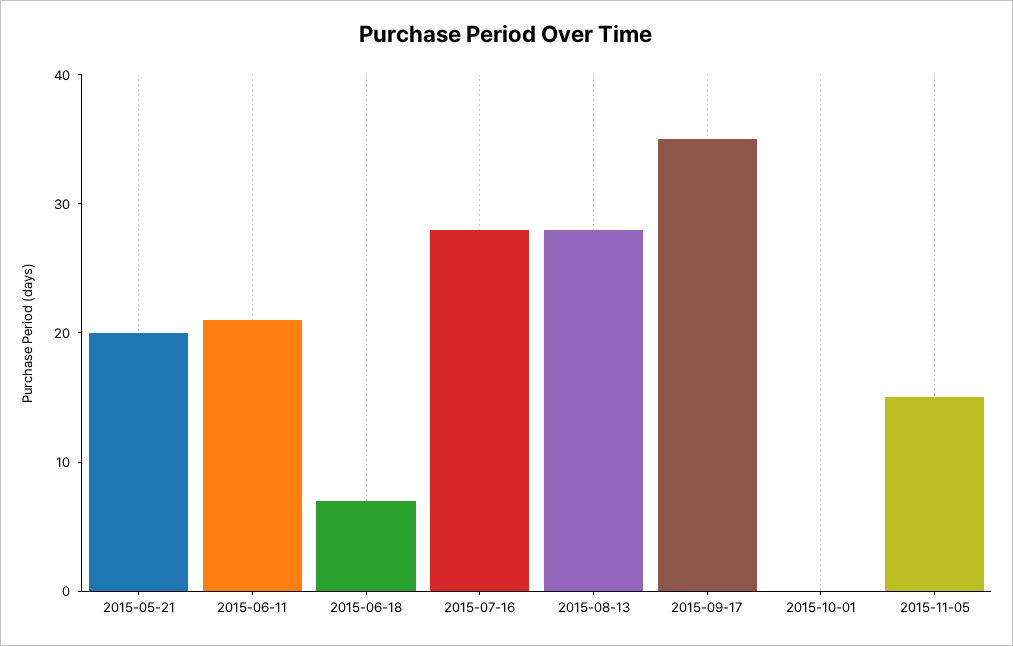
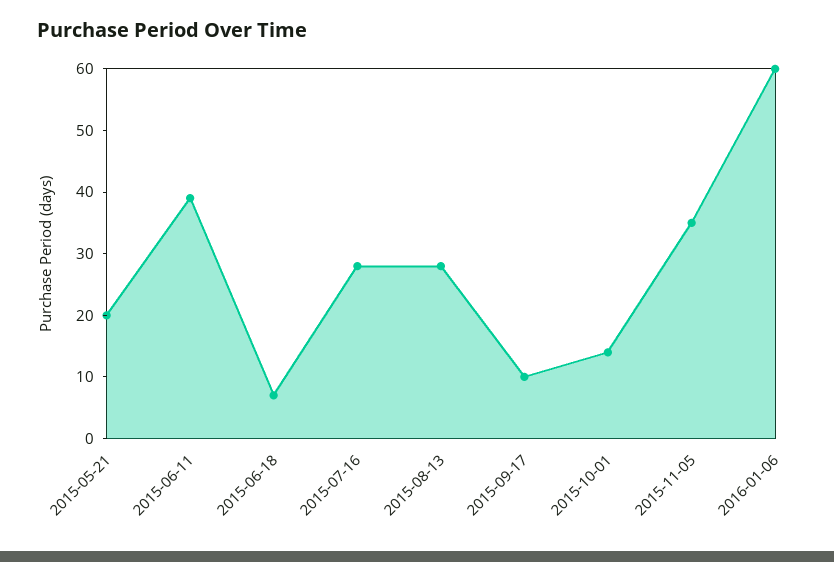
  {
    "2015-05-21": 20,
-   "2015-06-11": 21,
+   "2015-06-11": 40,
    "2015-06-18": 7,
    "2015-07-16": 28,
    "2015-08-13": 28,
-   "2015-09-17": 35,
+   "2015-09-17": 10,
-   "2015-10-01": 0,
+   "2015-10-01": 15,
-   "2015-11-05": 15
+   "2015-11-05": 35,
+   "2016-01-06": 60
  }

